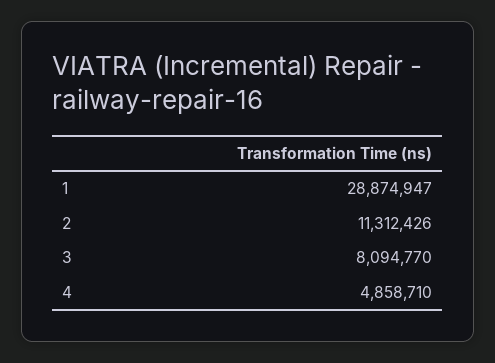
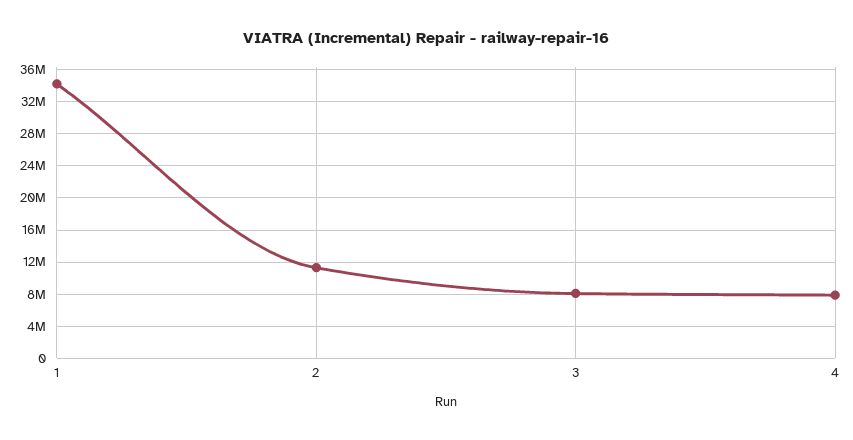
  {
-   "1": 28874947,
+   "1": 34000000,
    "2": 11312426,
    "3": 8094770,
-   "4": 4858710
+   "4": 8000000
  }

